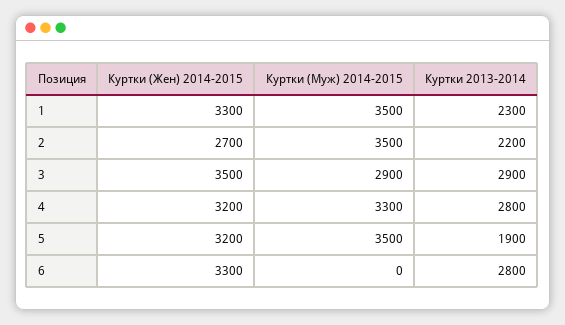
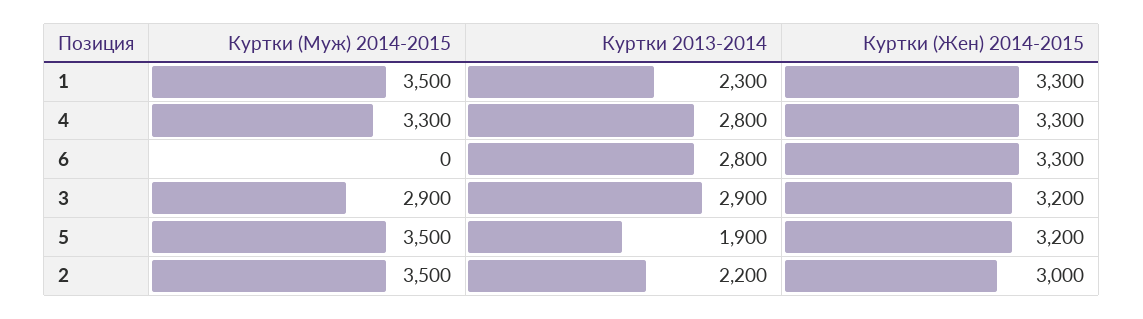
  {
    "Куртки (Жен) 2014-2015": {
      "1": 3300,
-     "2": 2700,
+     "2": 3000,
-     "3": 3500,
+     "3": 3200,
-     "4": 3200,
+     "4": 3300,
      "5": 3200,
      "6": 3300
    },
    "Куртки (Муж) 2014-2015": {
      "1": 3500,
      "2": 3500,
      "3": 2900,
      "4": 3300,
      "5": 3500,
      "6": 0
    },
    "Куртки 2013-2014": {
      "1": 2300,
      "2": 2200,
      "3": 2900,
      "4": 2800,
      "5": 1900,
      "6": 2800
    }
  }

